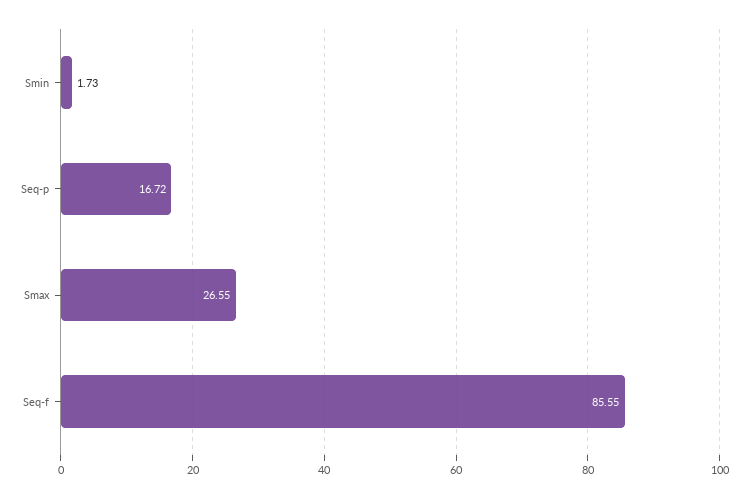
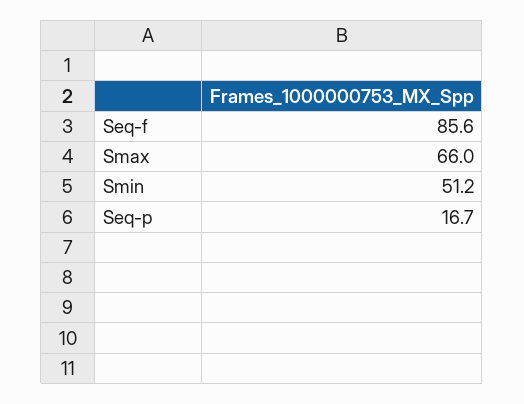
  {
-   "Smin": 1.73,
+   "Smin": 51.2,
    "Seq-p": 16.72,
-   "Smax": 26.55,
+   "Smax": 66,
    "Seq-f": 85.55
  }

